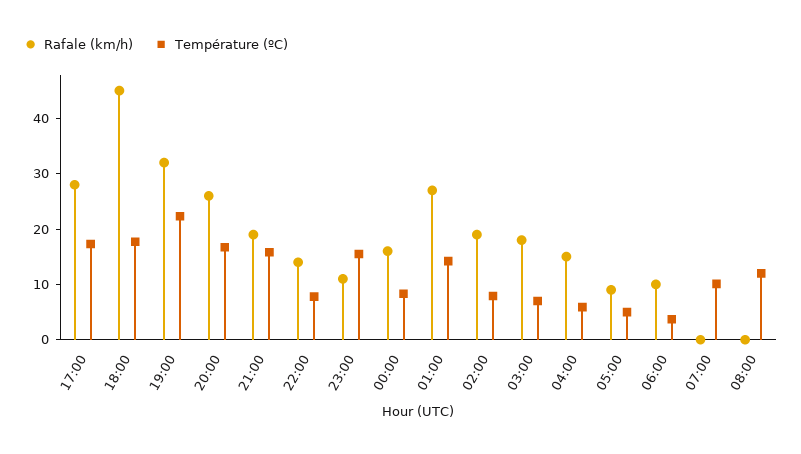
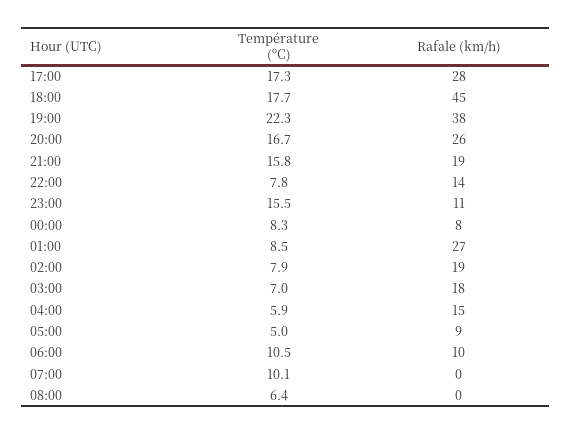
  {
    "Rafale (km/h)": {
      "17:00": 28,
      "18:00": 45,
-     "19:00": 32,
+     "19:00": 38,
      "20:00": 26,
      "21:00": 19,
      "22:00": 14,
      "23:00": 11,
-     "00:00": 16,
+     "00:00": 8,
      "01:00": 27,
      "02:00": 19,
      "03:00": 18,
      "04:00": 15,
      "05:00": 9,
      "06:00": 10,
      "07:00": 0,
      "08:00": 0
    },
    "Température (ºC)": {
      "17:00": 17.3,
      "18:00": 17.7,
      "19:00": 22.3,
      "20:00": 16.7,
      "21:00": 15.8,
      "22:00": 7.8,
      "23:00": 15.5,
      "00:00": 8.3,
-     "01:00": 14,
+     "01:00": 8.5,
      "02:00": 7.9,
      "03:00": 7,
      "04:00": 5.9,
      "05:00": 5,
-     "06:00": 4,
+     "06:00": 10.5,
      "07:00": 10.1,
-     "08:00": 12
+     "08:00": 6.4
    }
  }

